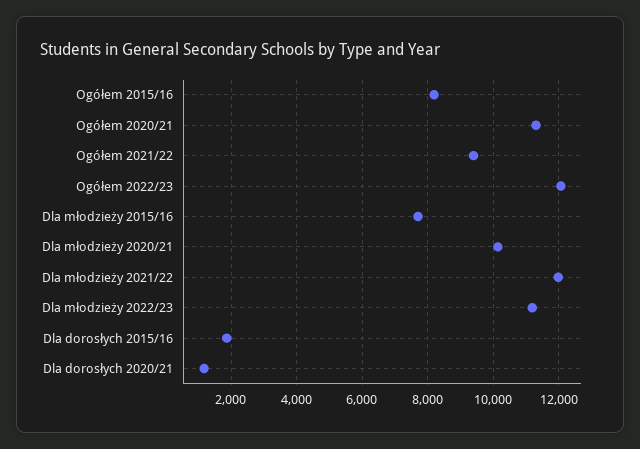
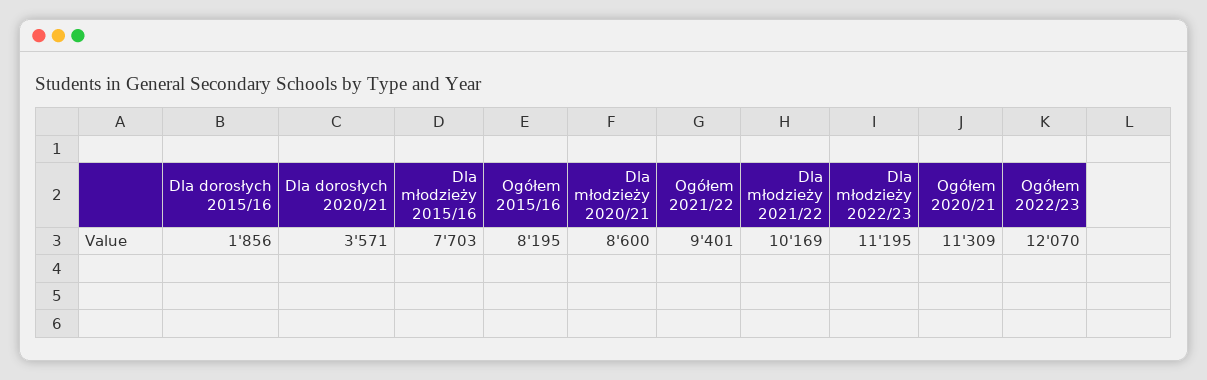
  {
    "Ogółem 2015/16": 8195,
    "Ogółem 2020/21": 11309,
    "Ogółem 2021/22": 9401,
    "Ogółem 2022/23": 12070,
    "Dla młodzieży 2015/16": 7703,
-   "Dla młodzieży 2020/21": 10200,
+   "Dla młodzieży 2020/21": 8600,
-   "Dla młodzieży 2021/22": 12000,
+   "Dla młodzieży 2021/22": 10169,
    "Dla młodzieży 2022/23": 11195,
    "Dla dorosłych 2015/16": 1856,
-   "Dla dorosłych 2020/21": 1200
+   "Dla dorosłych 2020/21": 3571
  }

